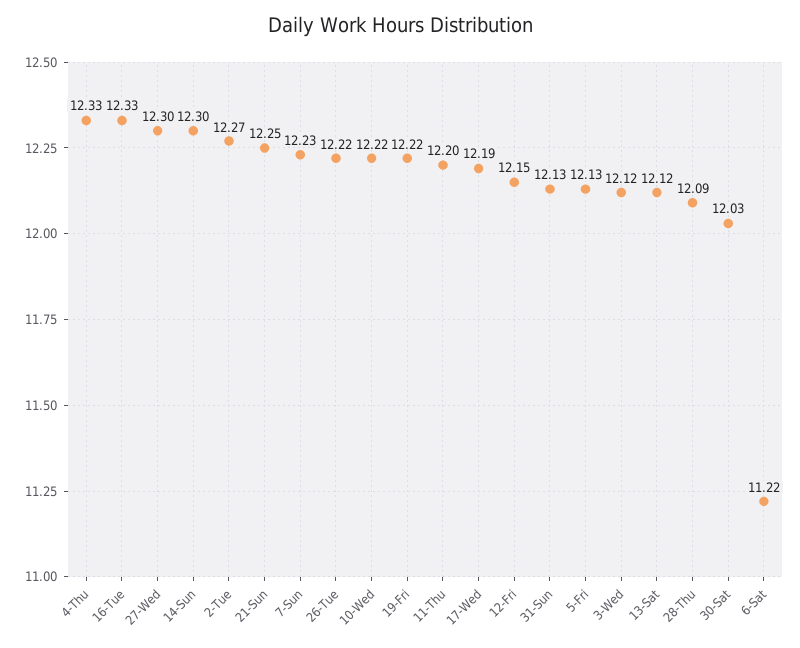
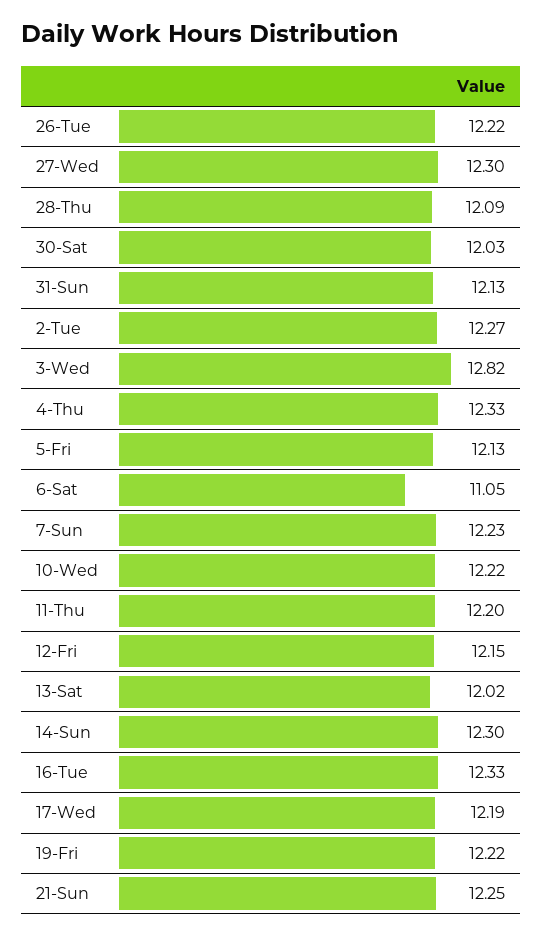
  {
    "4-Thu": 12.33,
    "16-Tue": 12.33,
    "27-Wed": 12.3,
    "14-Sun": 12.3,
    "2-Tue": 12.27,
    "21-Sun": 12.25,
    "7-Sun": 12.23,
    "26-Tue": 12.22,
    "10-Wed": 12.22,
    "19-Fri": 12.22,
    "11-Thu": 12.2,
    "17-Wed": 12.19,
    "12-Fri": 12.15,
    "31-Sun": 12.13,
    "5-Fri": 12.13,
-   "3-Wed": 12.12,
+   "3-Wed": 12.82,
-   "13-Sat": 12.12,
+   "13-Sat": 12.02,
    "28-Thu": 12.09,
    "30-Sat": 12.03,
-   "6-Sat": 11.22
+   "6-Sat": 11.05
  }

